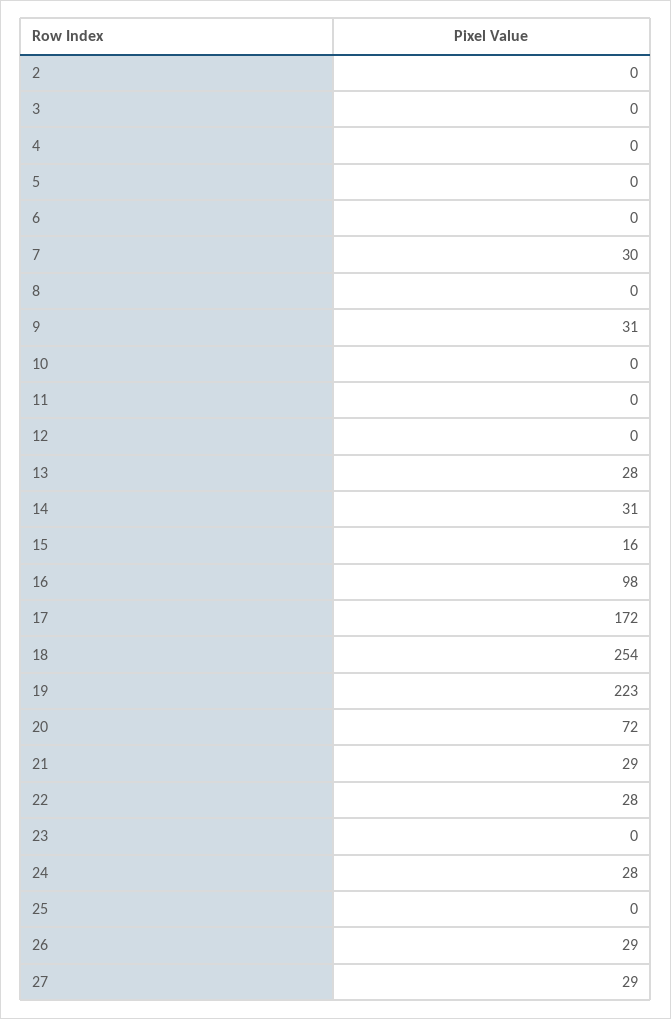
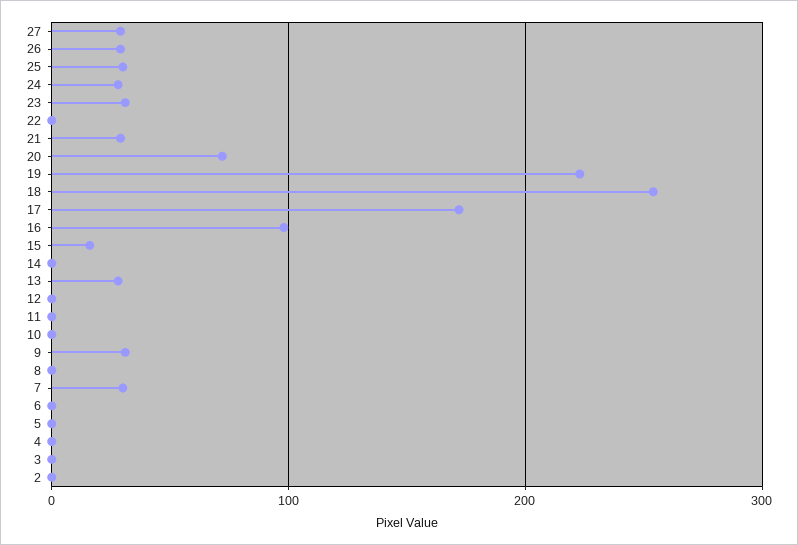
  {
    "2": 0,
    "3": 0,
    "4": 0,
    "5": 0,
    "6": 0,
    "7": 30,
    "8": 0,
    "9": 31,
    "10": 0,
    "11": 0,
    "12": 0,
    "13": 28,
-   "14": 31,
+   "14": 0,
    "15": 16,
    "16": 98,
    "17": 172,
    "18": 254,
    "19": 223,
    "20": 72,
    "21": 29,
-   "22": 28,
+   "22": 0,
-   "23": 0,
+   "23": 30,
    "24": 28,
-   "25": 0,
+   "25": 30,
    "26": 29,
    "27": 29
  }

